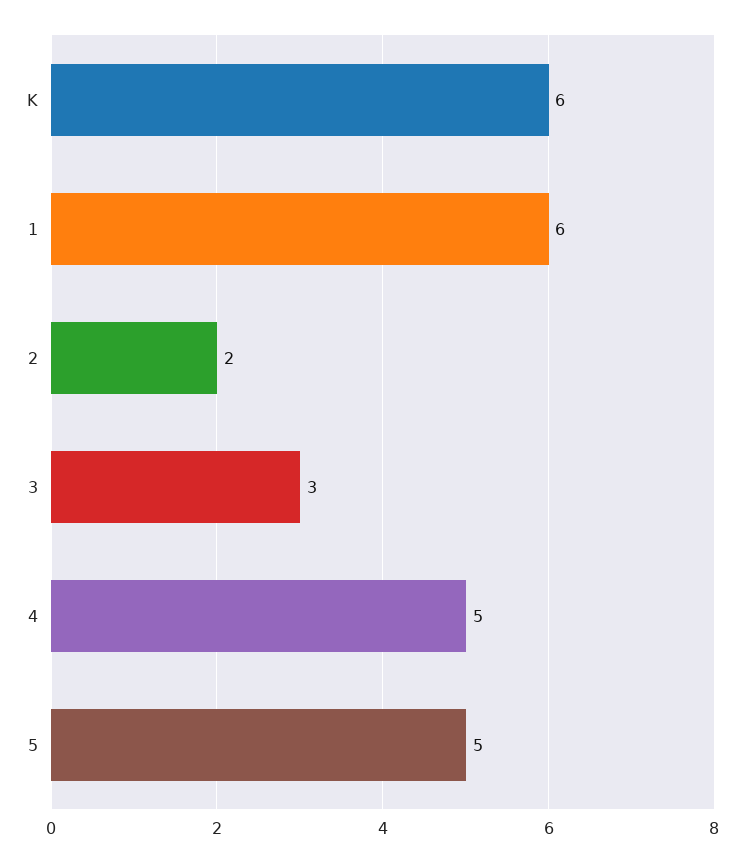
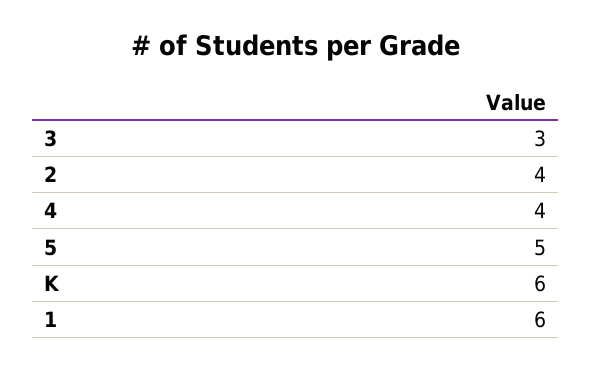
  {
    "K": 6,
    "1": 6,
-   "2": 2,
+   "2": 4,
    "3": 3,
-   "4": 5,
+   "4": 4,
    "5": 5
  }

